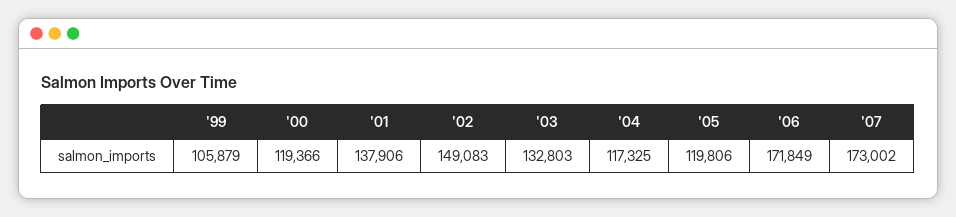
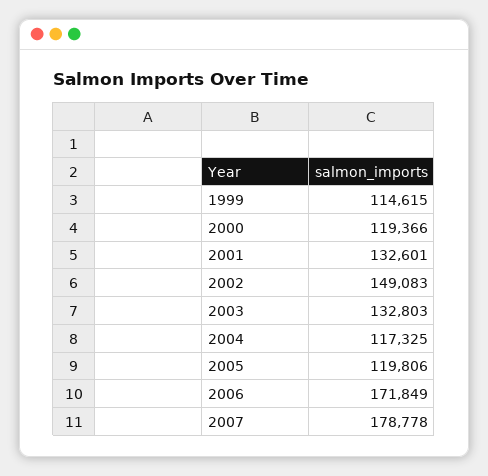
  {
-   "'99": 105879,
+   "'99": 114615,
    "'00": 119366,
-   "'01": 137906,
+   "'01": 132601,
    "'02": 149083,
    "'03": 132803,
    "'04": 117325,
    "'05": 119806,
    "'06": 171849,
-   "'07": 173002
+   "'07": 178778
  }

